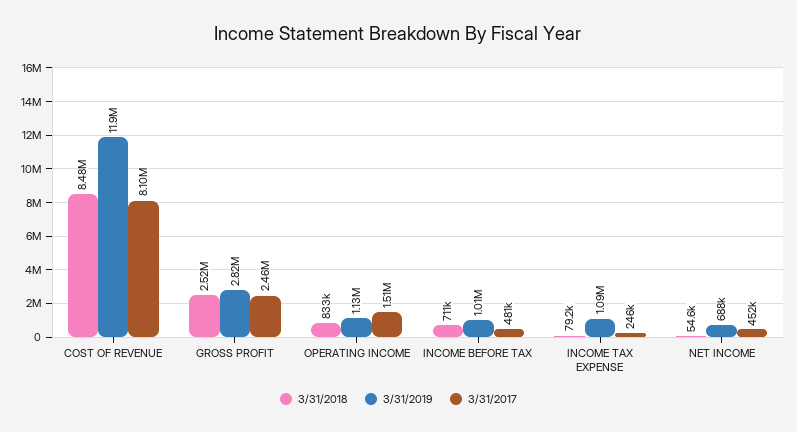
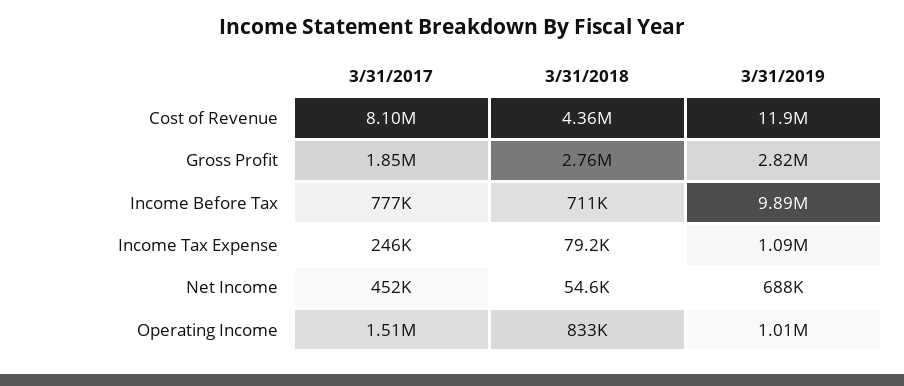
  {
    "3/31/2018": {
-     "COST OF REVENUE": 8480000,
+     "COST OF REVENUE": 4360000,
-     "GROSS PROFIT": 2520000,
+     "GROSS PROFIT": 2760000,
      "OPERATING INCOME": 833000,
      "INCOME BEFORE TAX": 711000,
      "INCOME TAX EXPENSE": 79200,
      "NET INCOME": 54600
    },
    "3/31/2019": {
      "COST OF REVENUE": 11900000,
      "GROSS PROFIT": 2820000,
-     "OPERATING INCOME": 1130000,
+     "OPERATING INCOME": 1010000,
-     "INCOME BEFORE TAX": 1010000,
+     "INCOME BEFORE TAX": 9890000,
      "INCOME TAX EXPENSE": 1090000,
      "NET INCOME": 688000
    },
    "3/31/2017": {
      "COST OF REVENUE": 8100000,
-     "GROSS PROFIT": 2460000,
+     "GROSS PROFIT": 1850000,
      "OPERATING INCOME": 1510000,
-     "INCOME BEFORE TAX": 481000,
+     "INCOME BEFORE TAX": 777000,
      "INCOME TAX EXPENSE": 246000,
      "NET INCOME": 452000
    }
  }

